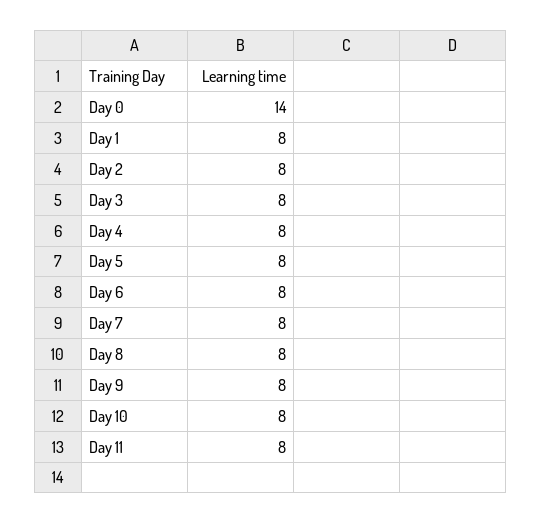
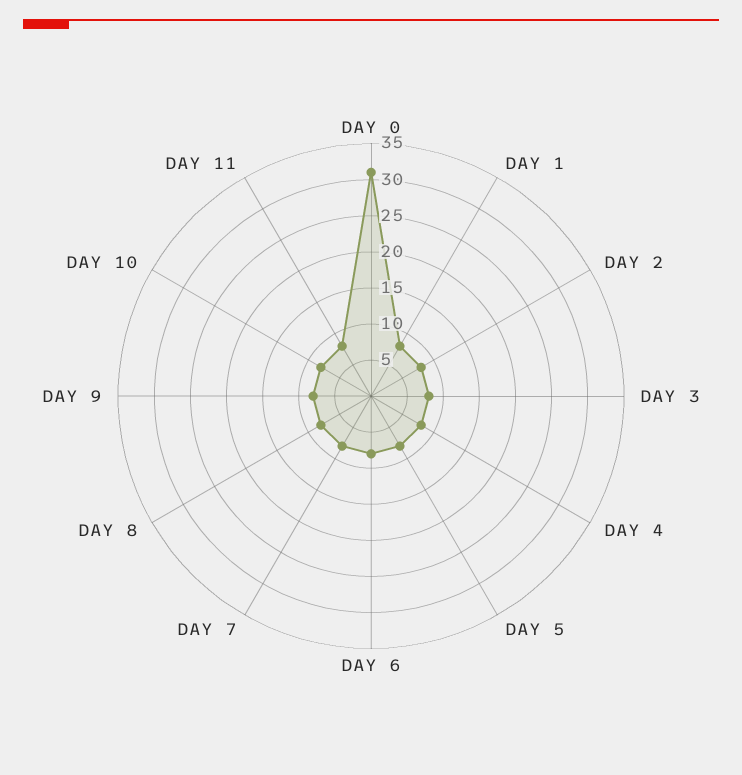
  {
-   "Day 0": 14,
+   "Day 0": 30,
    "Day 1": 8,
    "Day 2": 8,
    "Day 3": 8,
    "Day 4": 8,
    "Day 5": 8,
    "Day 6": 8,
    "Day 7": 8,
    "Day 8": 8,
    "Day 9": 8,
    "Day 10": 8,
    "Day 11": 8
  }

